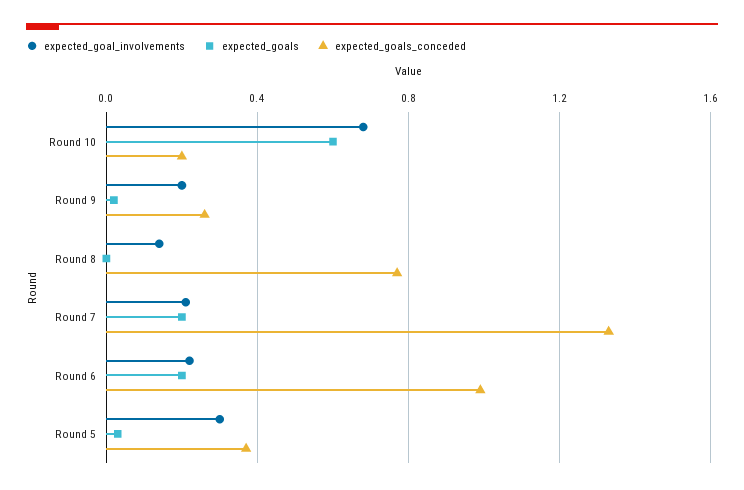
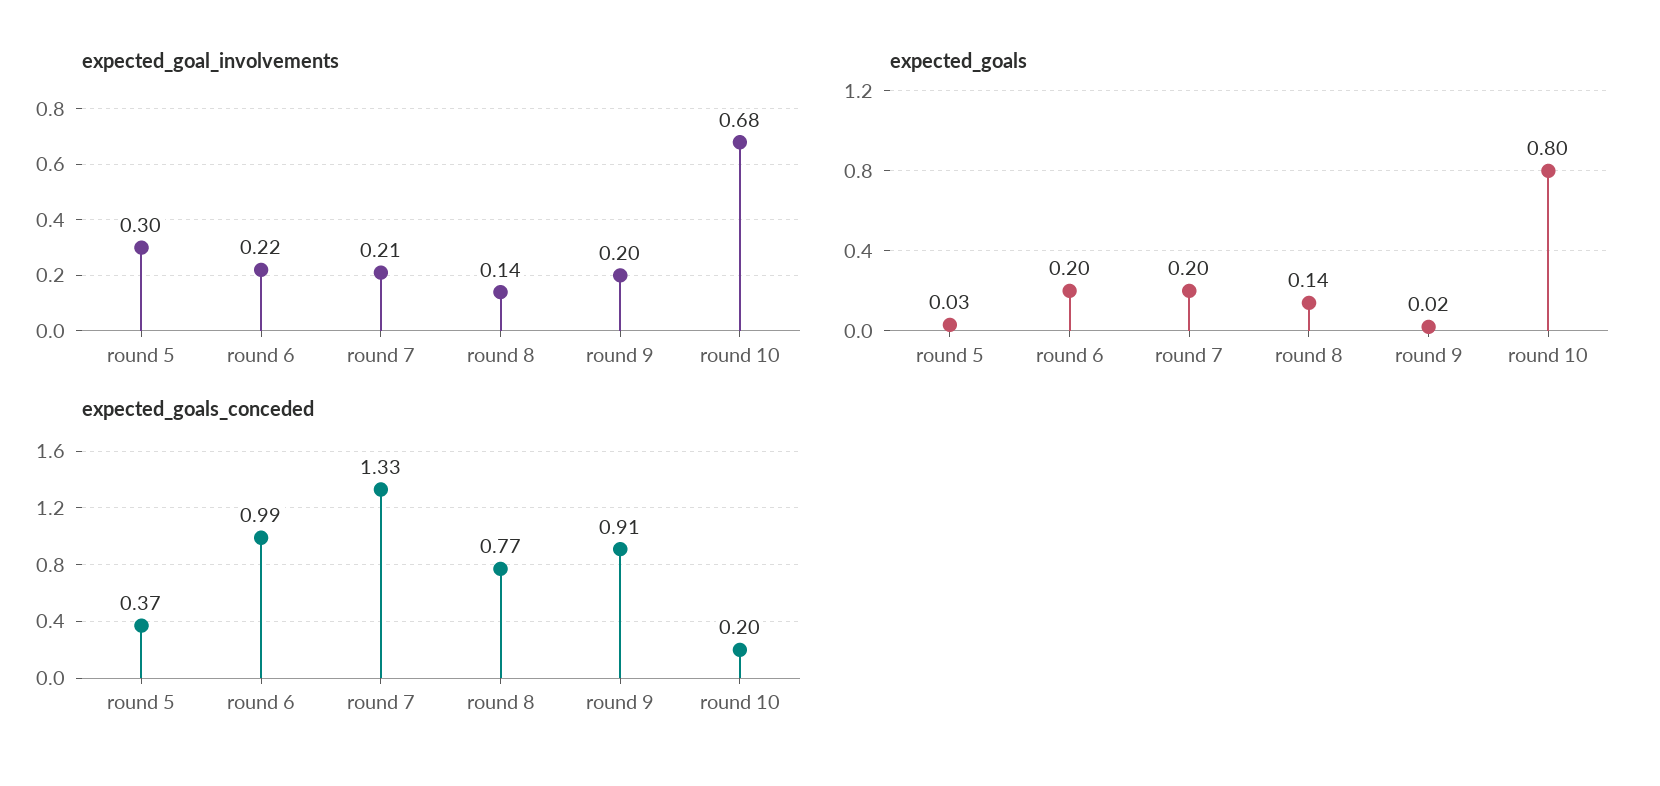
  {
    "expected_goal_involvements": {
      "Round 10": 0.68,
      "Round 9": 0.2,
      "Round 8": 0.14,
      "Round 7": 0.21,
      "Round 6": 0.22,
      "Round 5": 0.3
    },
    "expected_goals": {
-     "Round 10": 0.6,
+     "Round 10": 0.8,
      "Round 9": 0.02,
-     "Round 8": 0,
+     "Round 8": 0.14,
      "Round 7": 0.2,
      "Round 6": 0.2,
      "Round 5": 0.03
    },
    "expected_goals_conceded": {
      "Round 10": 0.2,
-     "Round 9": 0.25,
+     "Round 9": 0.91,
      "Round 8": 0.77,
      "Round 7": 1.33,
      "Round 6": 0.99,
      "Round 5": 0.37
    }
  }

